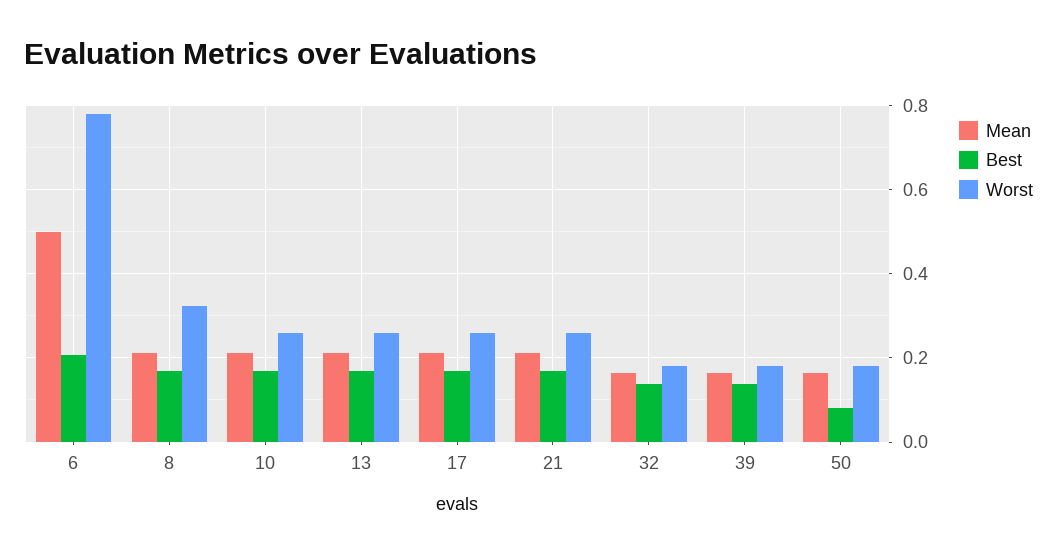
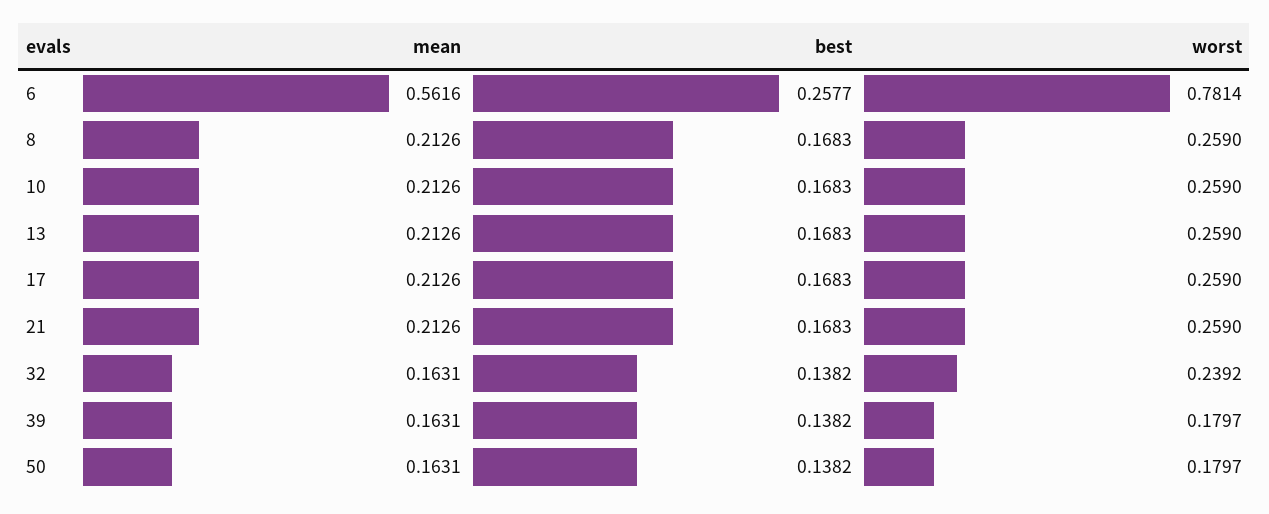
  {
    "Mean": {
-     "6": 0.5,
+     "6": 0.5616,
      "8": 0.2126,
      "10": 0.2126,
      "13": 0.2126,
      "17": 0.2126,
      "21": 0.2126,
      "32": 0.1631,
      "39": 0.1631,
      "50": 0.1631
    },
    "Best": {
-     "6": 0.2,
+     "6": 0.2577,
      "8": 0.1683,
      "10": 0.1683,
      "13": 0.1683,
      "17": 0.1683,
      "21": 0.1683,
      "32": 0.1382,
      "39": 0.1382,
-     "50": 0.08
+     "50": 0.1382
    },
    "Worst": {
      "6": 0.7814,
-     "8": 0.32,
+     "8": 0.259,
      "10": 0.259,
      "13": 0.259,
      "17": 0.259,
      "21": 0.259,
-     "32": 0.18,
+     "32": 0.2392,
      "39": 0.1797,
      "50": 0.1797
    }
  }

